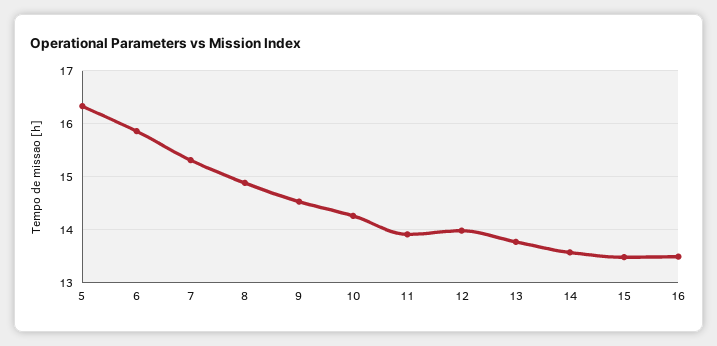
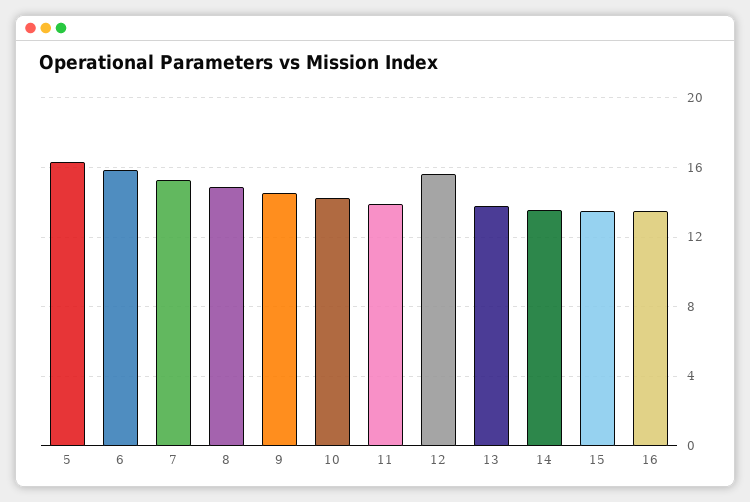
  {
    "5": 16.4,
    "6": 15.8,
    "7": 15.4,
    "8": 14.8,
    "9": 14.6,
    "10": 14.2,
    "11": 14,
-   "12": 14,
+   "12": 15.5,
    "13": 13.8,
    "14": 13.6,
    "15": 13.4,
    "16": 13.4
  }

